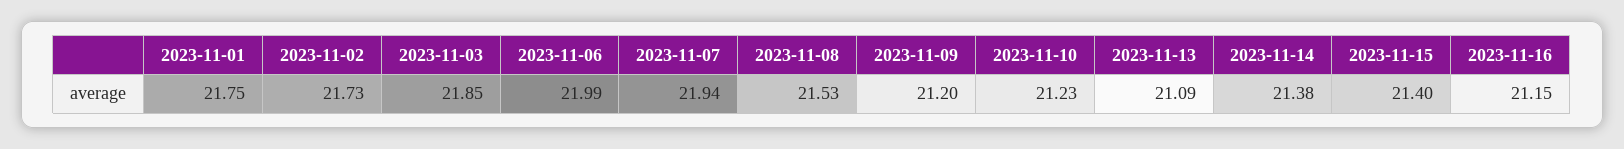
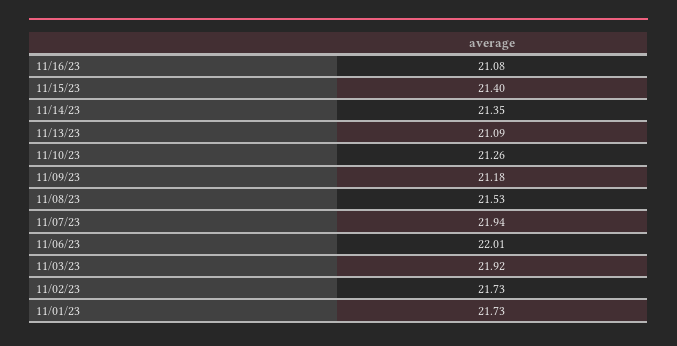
  {
-   "2023-11-01": 21.75,
+   "2023-11-01": 21.73,
    "2023-11-02": 21.73,
-   "2023-11-03": 21.85,
+   "2023-11-03": 21.92,
-   "2023-11-06": 21.99,
+   "2023-11-06": 22.01,
    "2023-11-07": 21.94,
    "2023-11-08": 21.53,
-   "2023-11-09": 21.2,
+   "2023-11-09": 21.18,
-   "2023-11-10": 21.23,
+   "2023-11-10": 21.26,
    "2023-11-13": 21.09,
-   "2023-11-14": 21.38,
+   "2023-11-14": 21.35,
    "2023-11-15": 21.4,
-   "2023-11-16": 21.15
+   "2023-11-16": 21.08
  }

